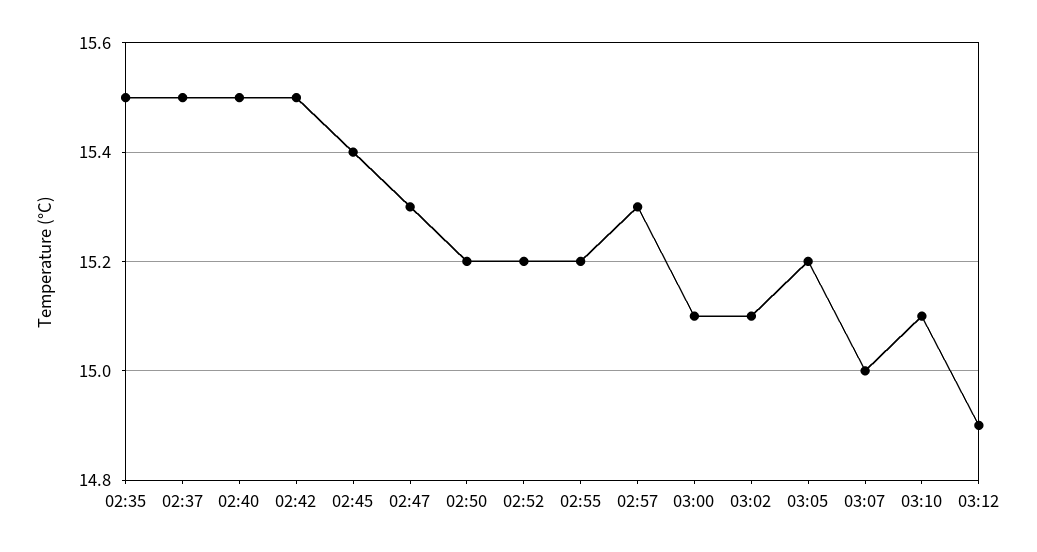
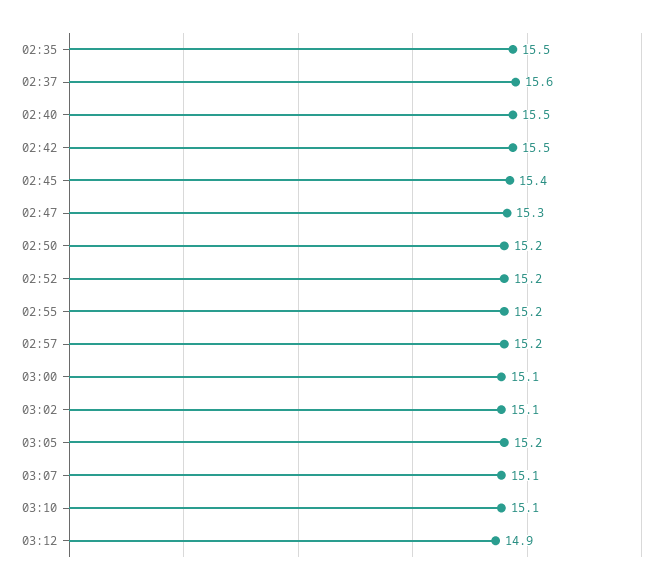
  {
    "02:35": 15.5,
-   "02:37": 15.5,
+   "02:37": 15.6,
    "02:40": 15.5,
    "02:42": 15.5,
    "02:45": 15.4,
    "02:47": 15.3,
    "02:50": 15.2,
    "02:52": 15.2,
    "02:55": 15.2,
-   "02:57": 15.3,
+   "02:57": 15.2,
    "03:00": 15.1,
    "03:02": 15.1,
    "03:05": 15.2,
-   "03:07": 15,
+   "03:07": 15.1,
    "03:10": 15.1,
    "03:12": 14.9
  }

